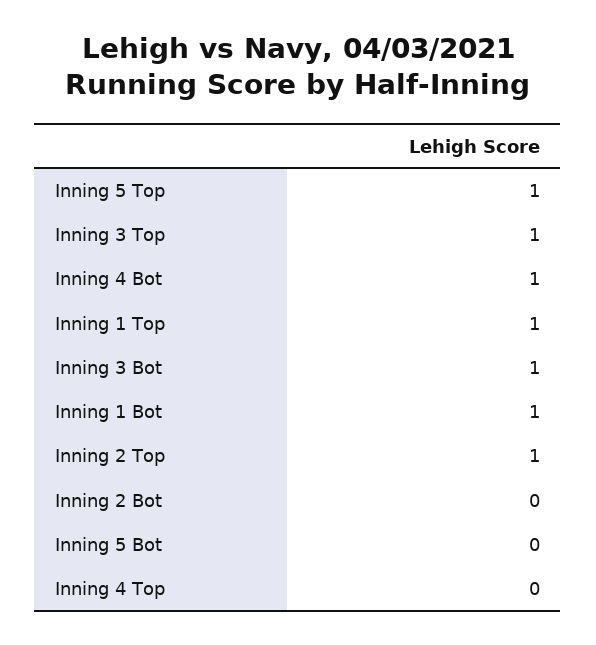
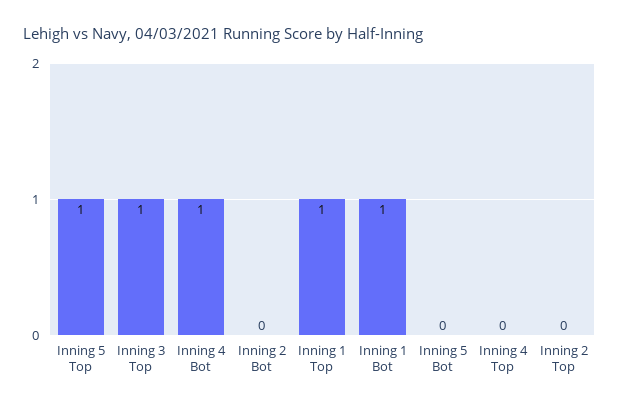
  {
    "Inning 5 Top": 1,
    "Inning 3 Top": 1,
    "Inning 4 Bot": 1,
    "Inning 1 Top": 1,
-   "Inning 3 Bot": 1,
    "Inning 1 Bot": 1,
-   "Inning 2 Top": 1,
+   "Inning 2 Top": 0,
    "Inning 2 Bot": 0,
    "Inning 5 Bot": 0,
    "Inning 4 Top": 0
  }

